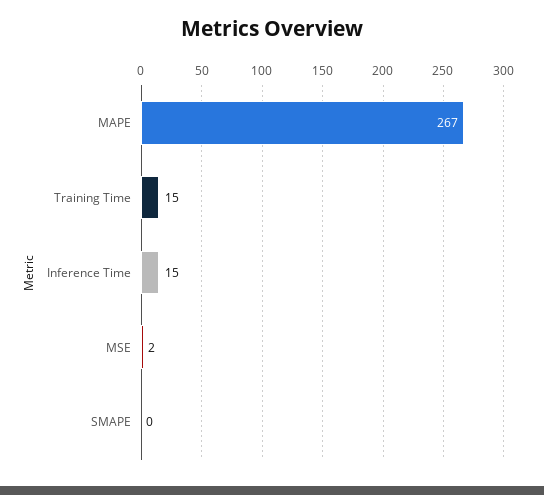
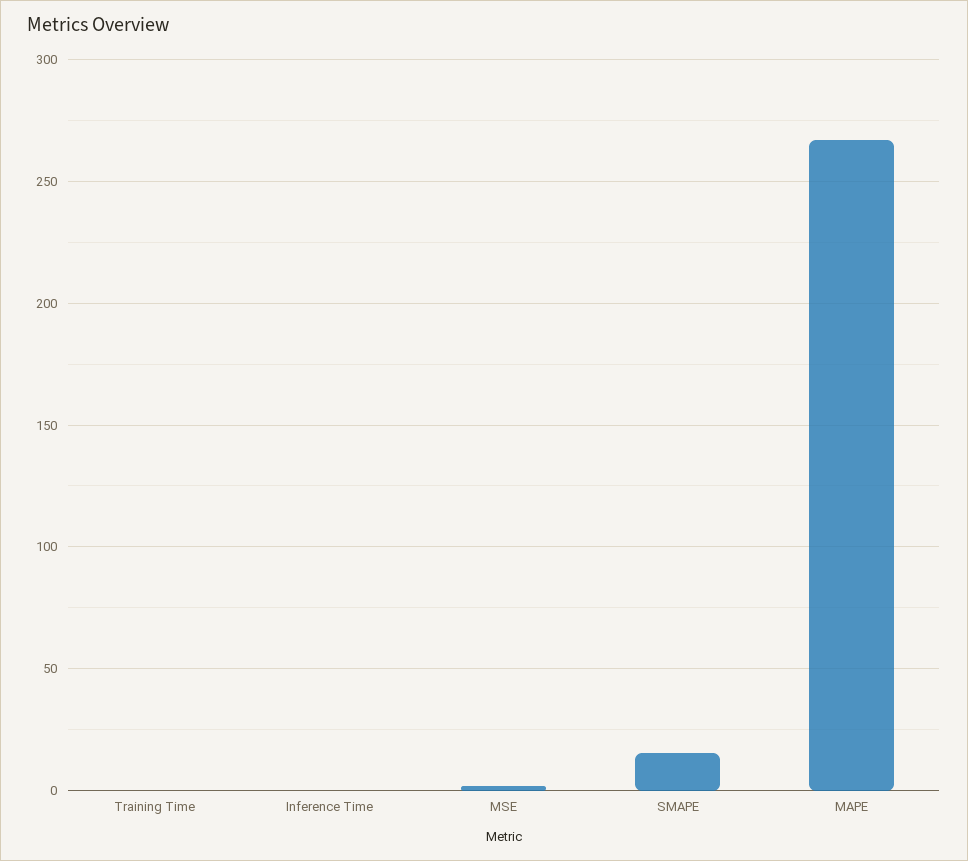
  {
    "MAPE": 267,
-   "Training Time": 15,
+   "Training Time": 0,
-   "Inference Time": 15,
+   "Inference Time": 0,
    "MSE": 2,
-   "SMAPE": 0
+   "SMAPE": 15
  }

